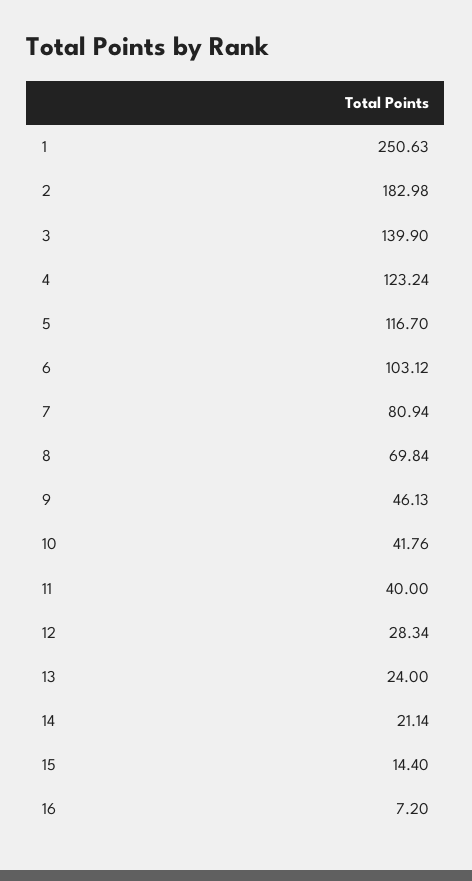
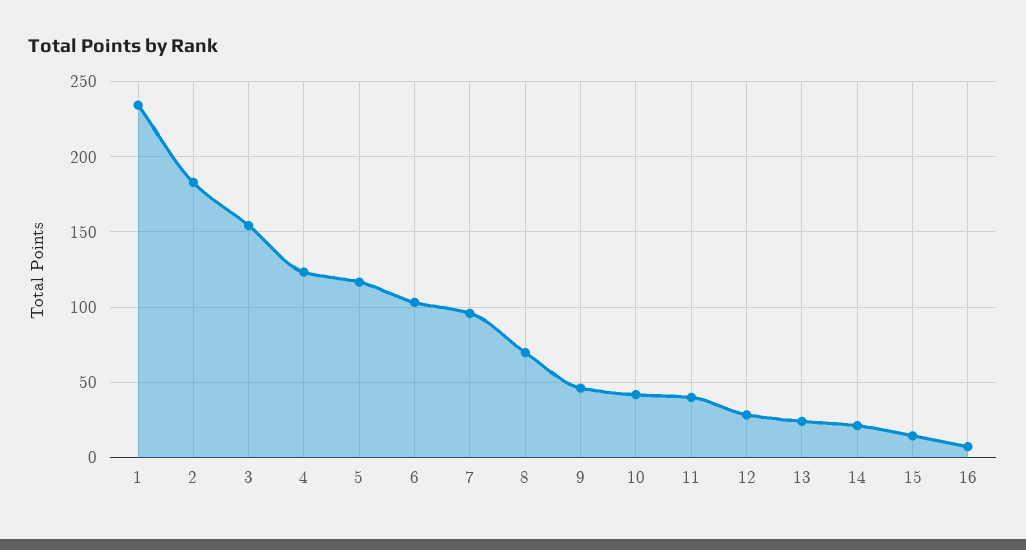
  {
-   "1": 250.63,
+   "1": 235,
    "2": 182.98,
-   "3": 139.9,
+   "3": 155,
    "4": 123.24,
    "5": 116.7,
    "6": 103.12,
-   "7": 80.94,
+   "7": 95,
    "8": 69.84,
    "9": 46.13,
    "10": 41.76,
    "11": 40,
    "12": 28.34,
    "13": 24,
    "14": 21.14,
    "15": 14.4,
    "16": 7.2
  }

